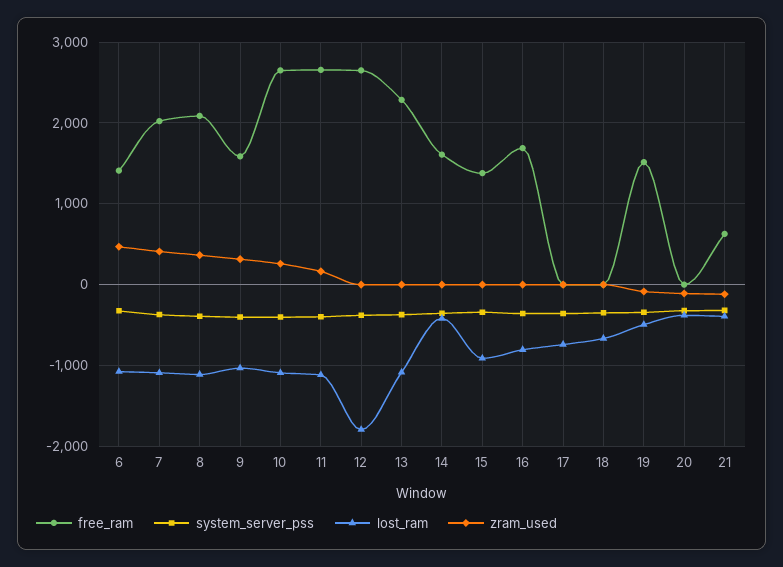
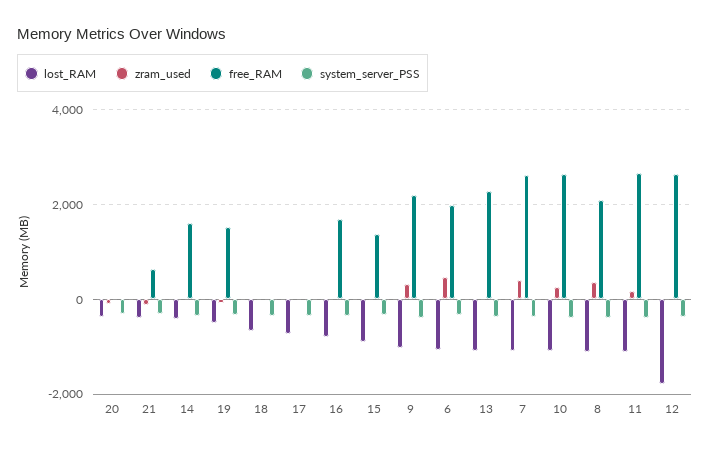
  {
    "free_ram": {
-     "6": 1400,
+     "6": 2000,
-     "7": 2000,
+     "7": 2600,
      "8": 2100,
-     "9": 1600,
+     "9": 2200,
      "10": 2700,
      "11": 2700,
      "12": 2700,
      "13": 2300,
      "14": 1600,
      "15": 1400,
      "16": 1700,
      "17": 0,
      "18": 0,
      "19": 1500,
      "20": 0,
      "21": 600
    },
    "system_server_pss": {
      "6": -300,
      "7": -400,
      "8": -400,
      "9": -400,
      "10": -400,
      "11": -400,
      "12": -400,
      "13": -400,
      "14": -400,
      "15": -300,
      "16": -400,
      "17": -400,
      "18": -300,
      "19": -300,
      "20": -300,
      "21": -300
    },
    "lost_ram": {
      "6": -1100,
      "7": -1100,
      "8": -1100,
      "9": -1000,
      "10": -1100,
      "11": -1100,
      "12": -1800,
      "13": -1100,
      "14": -400,
      "15": -900,
      "16": -800,
      "17": -700,
      "18": -700,
      "19": -500,
      "20": -400,
      "21": -400
    },
    "zram_used": {
      "6": 500,
      "7": 400,
      "8": 400,
      "9": 300,
      "10": 300,
      "11": 200,
      "12": 0,
      "13": 0,
      "14": 0,
      "15": 0,
      "16": 0,
      "17": 0,
      "18": 0,
      "19": -100,
      "20": -100,
      "21": -100
    }
  }

